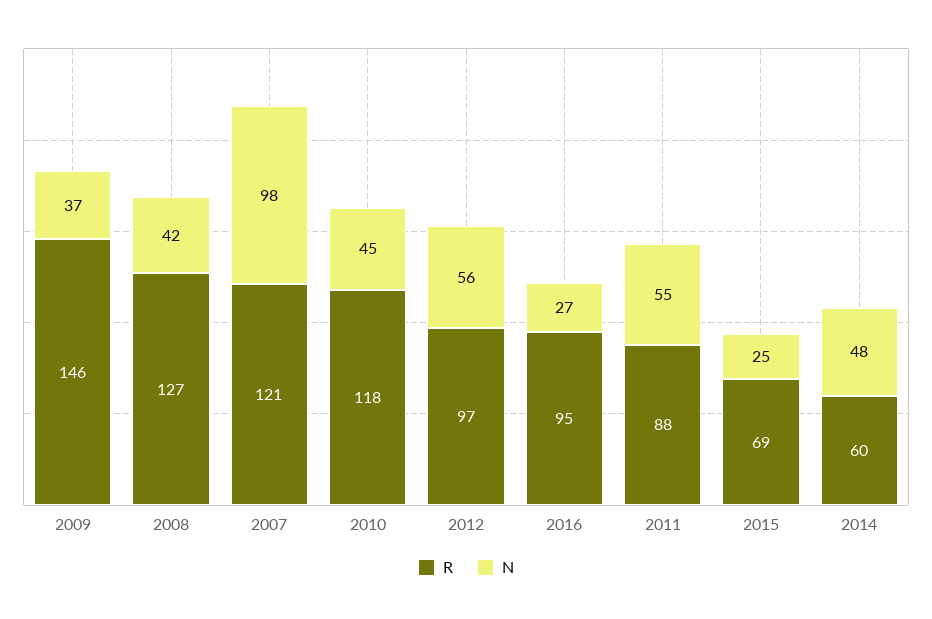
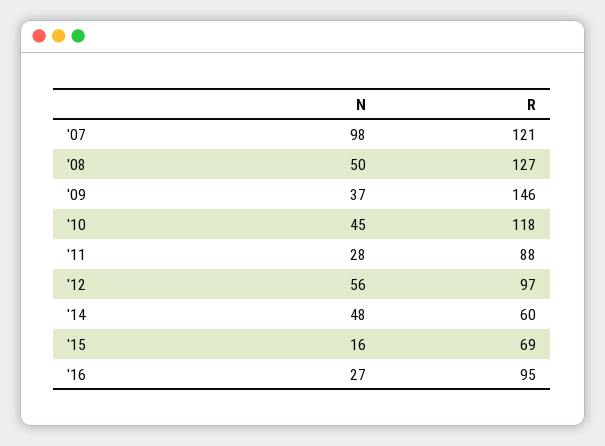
  {
    "R": {
      "2009": 146,
      "2008": 127,
      "2007": 121,
      "2010": 118,
      "2012": 97,
      "2016": 95,
      "2011": 88,
      "2015": 69,
      "2014": 60
    },
    "N": {
      "2009": 37,
-     "2008": 42,
+     "2008": 50,
      "2007": 98,
      "2010": 45,
      "2012": 56,
      "2016": 27,
-     "2011": 55,
+     "2011": 28,
-     "2015": 25,
+     "2015": 16,
      "2014": 48
    }
  }

